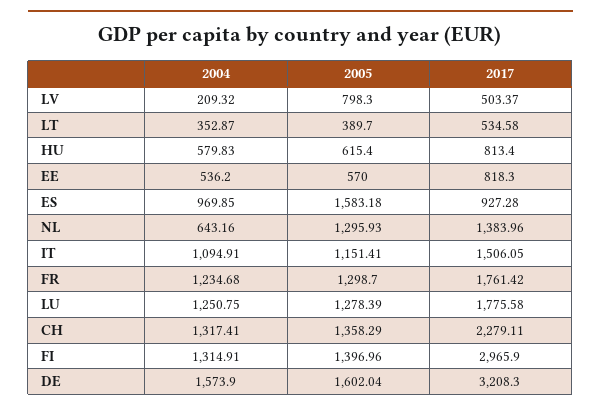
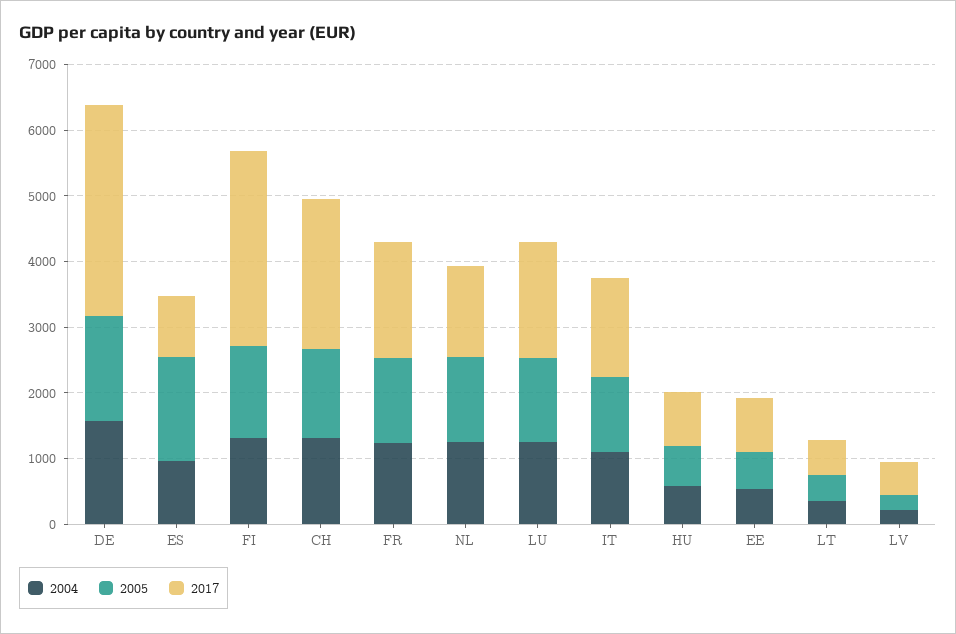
  {
    "2004": {
      "LV": 209.32,
      "LT": 352.87,
      "HU": 579.83,
      "EE": 536.2,
      "ES": 969.85,
-     "NL": 643.16,
+     "NL": 1200,
      "IT": 1094.91,
      "FR": 1234.68,
      "LU": 1250.75,
      "CH": 1317.41,
      "FI": 1314.91,
      "DE": 1573.9
    },
    "2005": {
-     "LV": 798.3,
+     "LV": 200,
      "LT": 389.7,
      "HU": 615.4,
      "EE": 570,
      "ES": 1583.18,
      "NL": 1295.93,
      "IT": 1151.41,
      "FR": 1298.7,
      "LU": 1278.39,
      "CH": 1358.29,
      "FI": 1396.96,
      "DE": 1602.04
    },
    "2017": {
      "LV": 503.37,
      "LT": 534.58,
      "HU": 813.4,
      "EE": 818.3,
      "ES": 927.28,
      "NL": 1383.96,
      "IT": 1506.05,
      "FR": 1761.42,
      "LU": 1775.58,
      "CH": 2279.11,
      "FI": 2965.9,
      "DE": 3208.3
    }
  }

